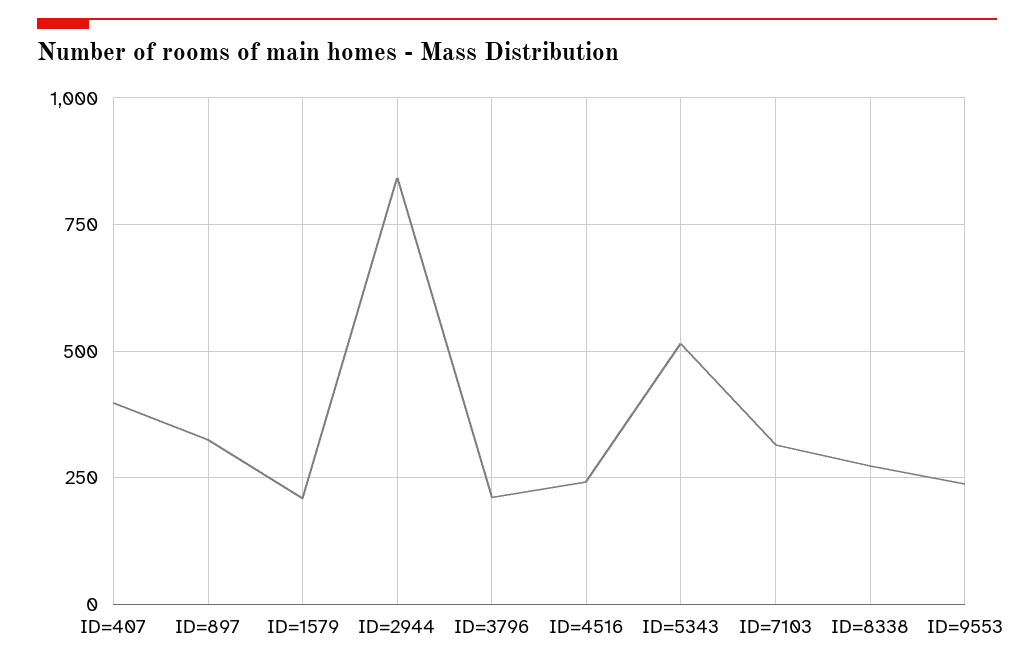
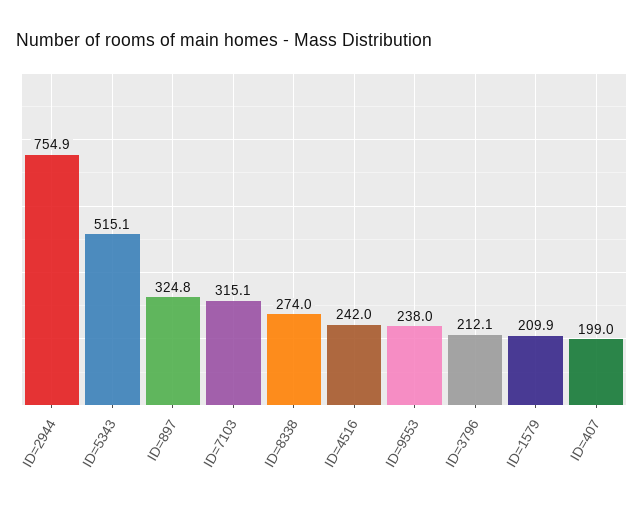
  {
-   "ID=407": 400,
+   "ID=407": 199,
    "ID=897": 324.8,
    "ID=1579": 209.9,
-   "ID=2944": 850,
+   "ID=2944": 754.9,
    "ID=3796": 212.1,
    "ID=4516": 242,
    "ID=5343": 515.1,
    "ID=7103": 315.1,
    "ID=8338": 274,
    "ID=9553": 238
  }

